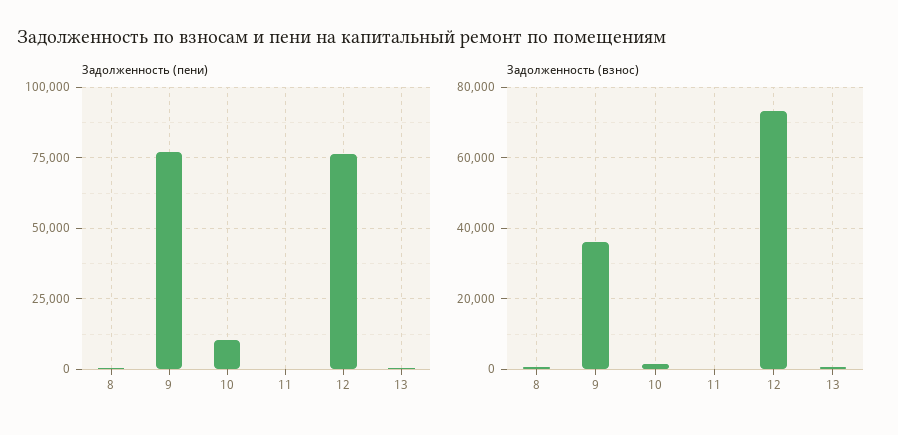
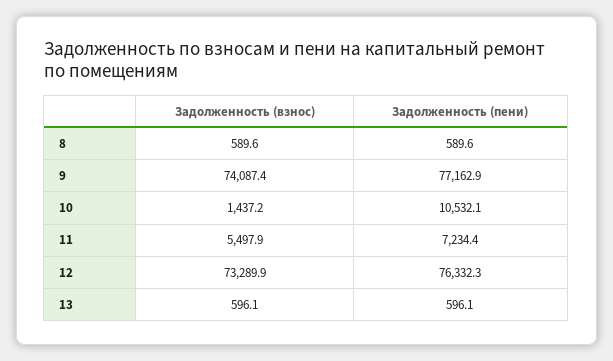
  {
    "Задолженность (пени)": {
      "8": 589.6,
      "9": 77162.9,
      "10": 10532.1,
-     "11": 0,
+     "11": 7234.4,
      "12": 76332.3,
      "13": 596.1
    },
    "Задолженность (взнос)": {
      "8": 589.6,
-     "9": 36000,
+     "9": 74087.4,
      "10": 1437.2,
-     "11": 0,
+     "11": 5497.9,
      "12": 73289.9,
      "13": 596.1
    }
  }

